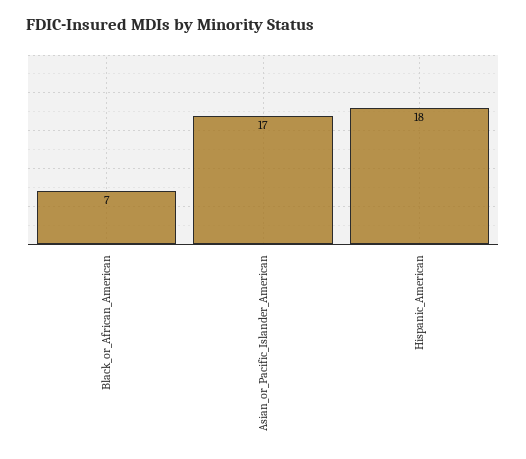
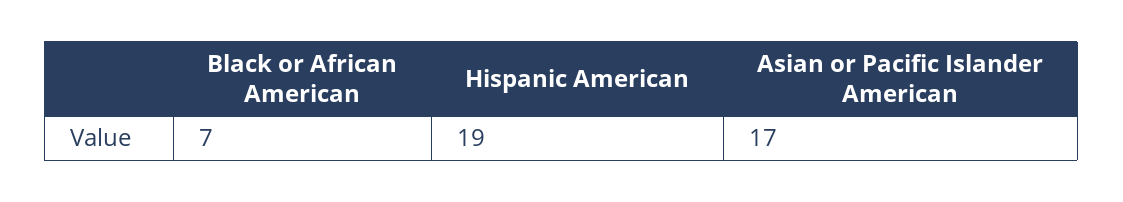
  {
    "Black_or_African_American": 7,
    "Asian_or_Pacific_Islander_American": 17,
-   "Hispanic_American": 18
+   "Hispanic_American": 19
  }

